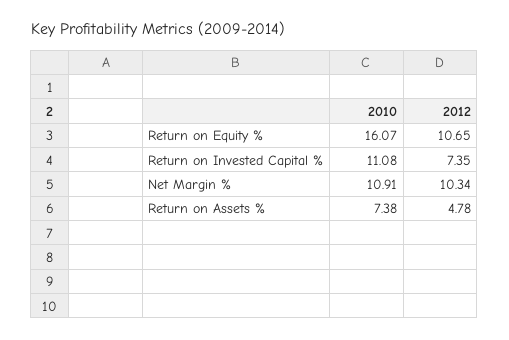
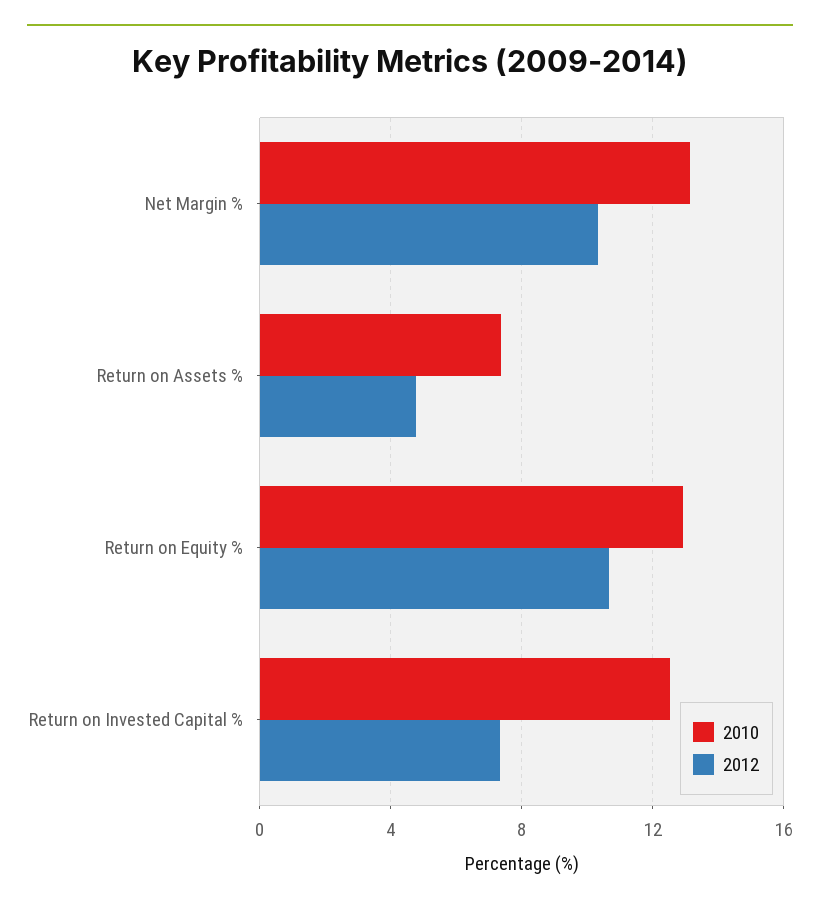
  {
    "2010": {
-     "Return on Equity %": 16.07,
+     "Return on Equity %": 13,
-     "Return on Invested Capital %": 11.08,
+     "Return on Invested Capital %": 12.5,
-     "Net Margin %": 10.91,
+     "Net Margin %": 13,
      "Return on Assets %": 7.38
    },
    "2012": {
      "Return on Equity %": 10.65,
      "Return on Invested Capital %": 7.35,
      "Net Margin %": 10.34,
      "Return on Assets %": 4.78
    }
  }

